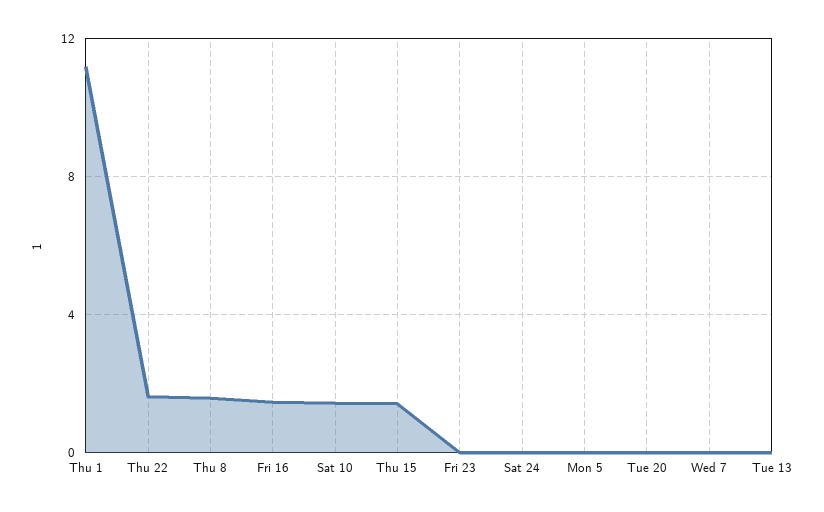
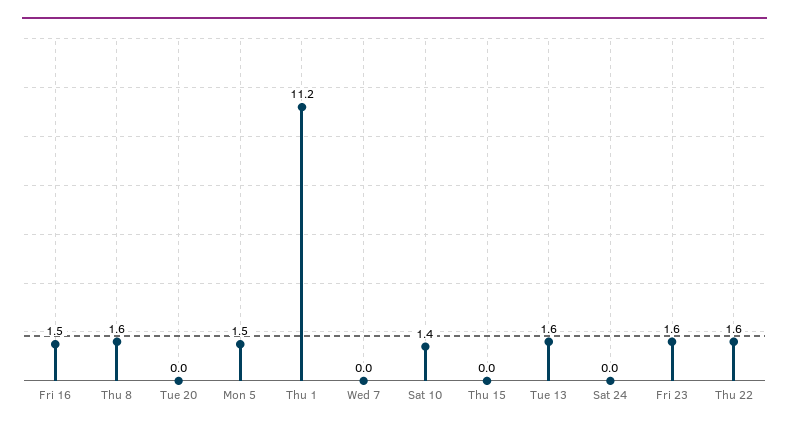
  {
    "Thu 1": 11.2,
    "Thu 22": 1.6,
    "Thu 8": 1.6,
    "Fri 16": 1.5,
    "Sat 10": 1.4,
-   "Thu 15": 1.5,
+   "Thu 15": 0,
-   "Fri 23": 0,
+   "Fri 23": 1.6,
    "Sat 24": 0,
-   "Mon 5": 0,
+   "Mon 5": 1.5,
    "Tue 20": 0,
    "Wed 7": 0,
-   "Tue 13": 0
+   "Tue 13": 1.6
  }

